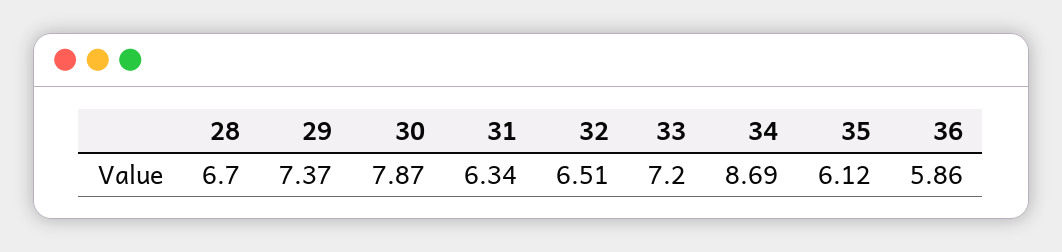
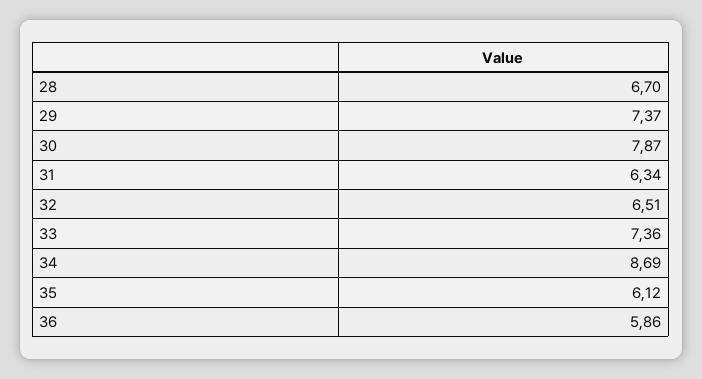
  {
    "28": 6.7,
    "29": 7.37,
    "30": 7.87,
    "31": 6.34,
    "32": 6.51,
-   "33": 7.2,
+   "33": 7.36,
    "34": 8.69,
    "35": 6.12,
    "36": 5.86
  }

